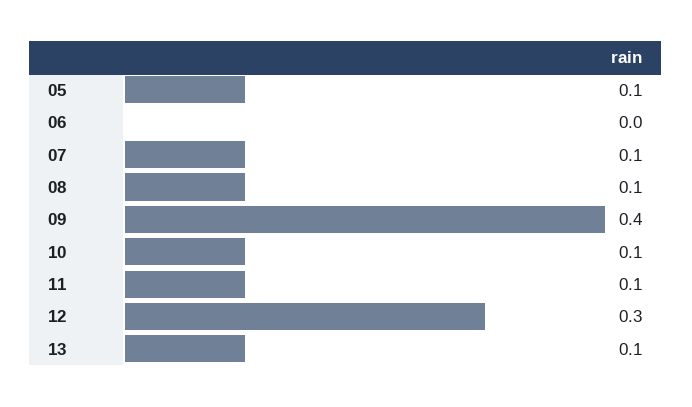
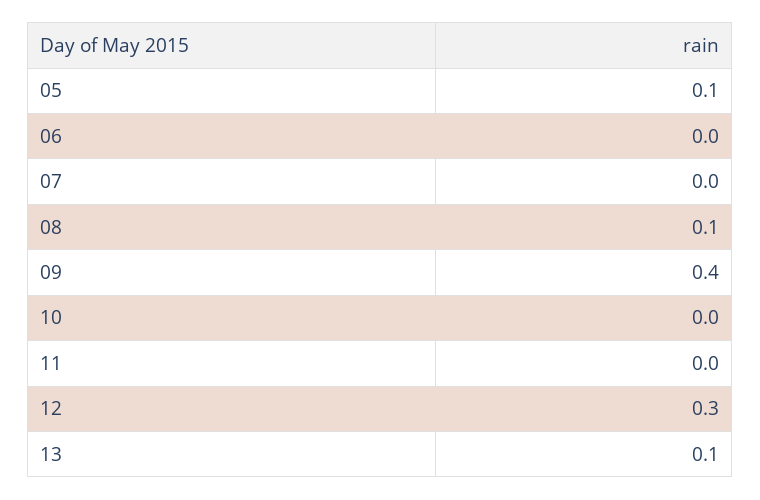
  {
    "05": 0.1,
    "06": 0,
-   "07": 0.1,
+   "07": 0,
    "08": 0.1,
    "09": 0.4,
-   "10": 0.1,
+   "10": 0,
-   "11": 0.1,
+   "11": 0,
    "12": 0.3,
    "13": 0.1
  }

